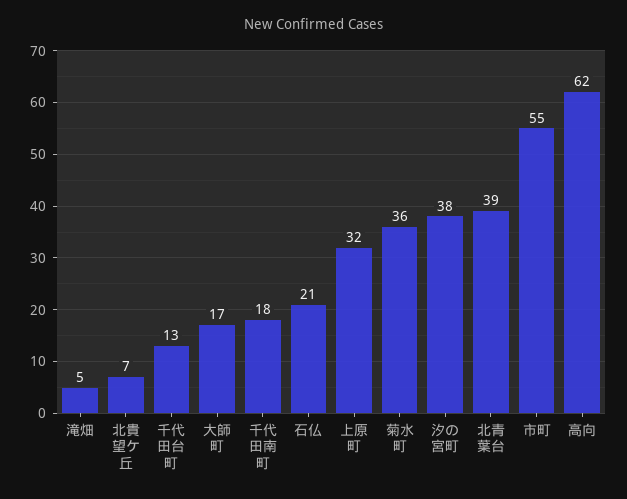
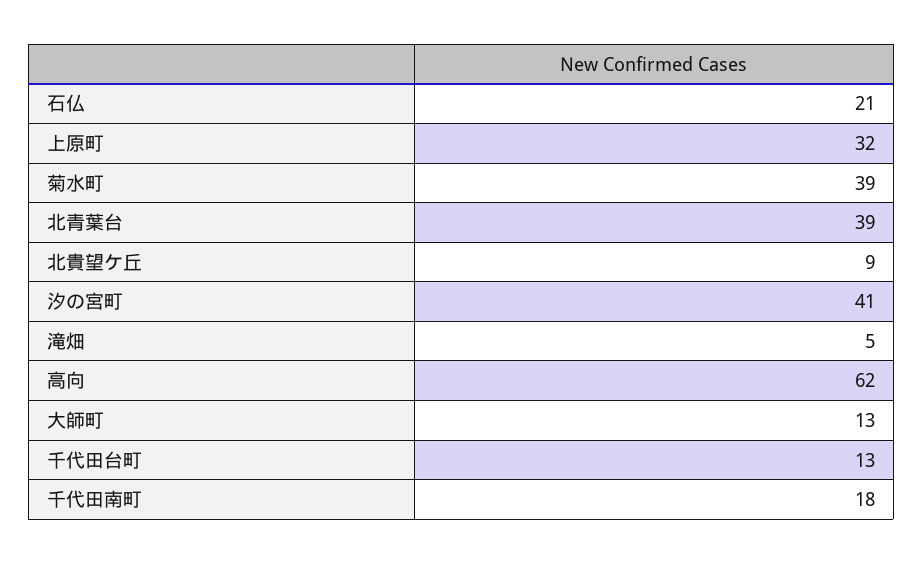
  {
    "滝畑": 5,
-   "北貴望ケ丘": 7,
+   "北貴望ケ丘": 9,
    "千代田台町": 13,
-   "大師町": 17,
+   "大師町": 13,
    "千代田南町": 18,
    "石仏": 21,
    "上原町": 32,
-   "菊水町": 36,
+   "菊水町": 39,
-   "汐の宮町": 38,
+   "汐の宮町": 41,
    "北青葉台": 39,
-   "市町": 55,
    "高向": 62
  }

